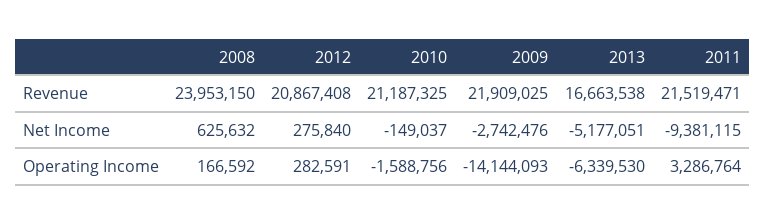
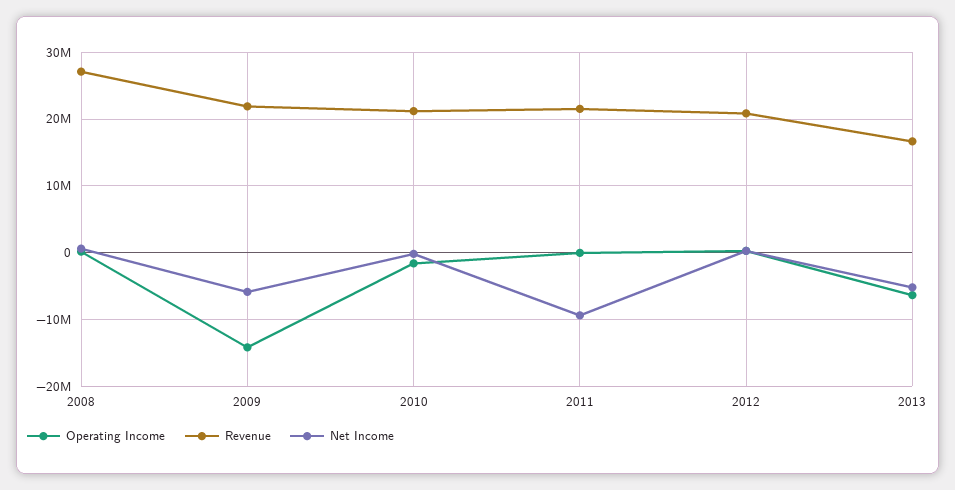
  {
    "Revenue": {
-     "2008": 23953150,
+     "2008": 27000000,
      "2012": 20867408,
      "2010": 21187325,
      "2009": 21909025,
      "2013": 16663538,
      "2011": 21519471
    },
    "Net Income": {
      "2008": 625632,
      "2012": 275840,
      "2010": -149037,
-     "2009": -2742476,
+     "2009": -6000000,
      "2013": -5177051,
      "2011": -9381115
    },
    "Operating Income": {
      "2008": 166592,
      "2012": 282591,
      "2010": -1588756,
      "2009": -14144093,
      "2013": -6339530,
-     "2011": 3286764
+     "2011": 0
    }
  }

